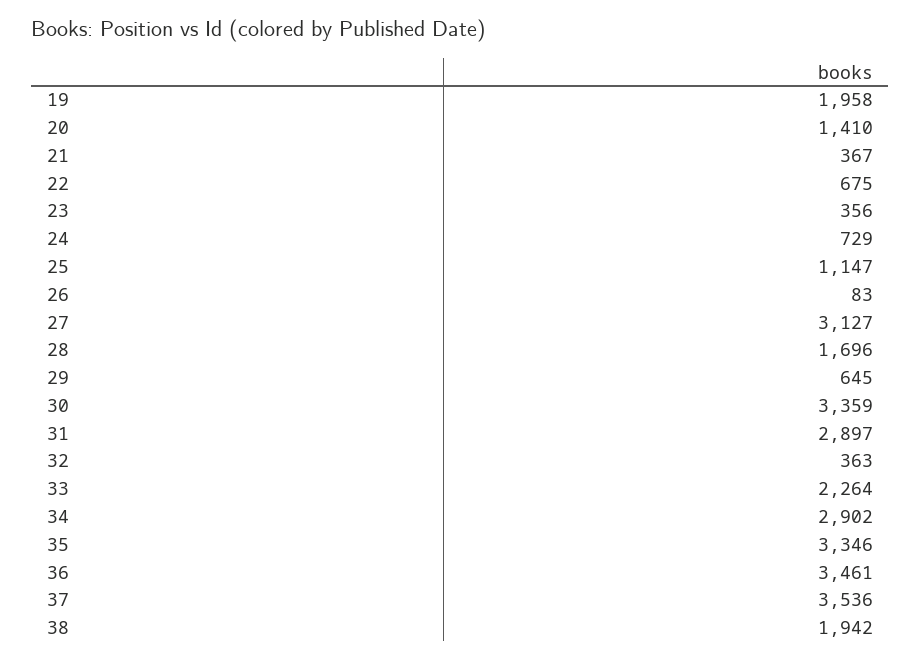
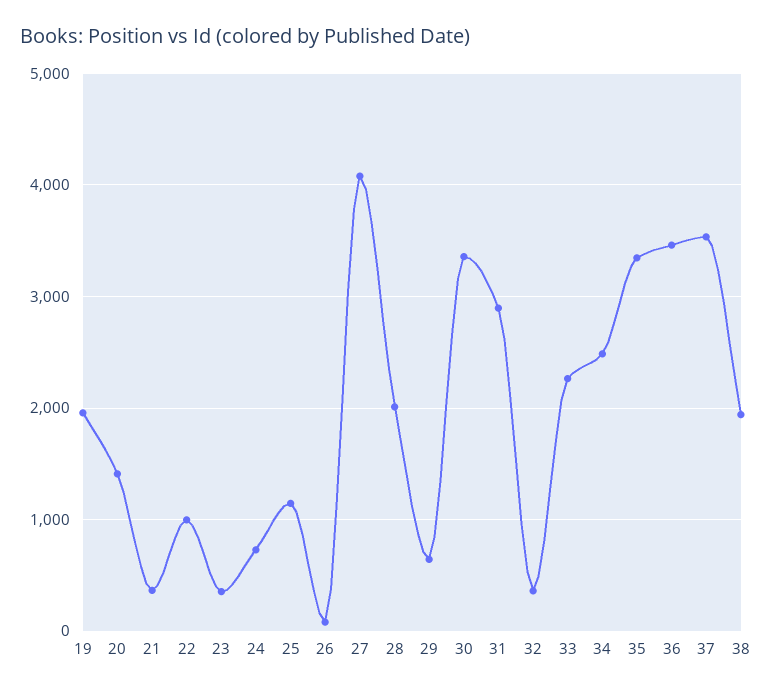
  {
    "19": 1958,
    "20": 1410,
    "21": 367,
-   "22": 675,
+   "22": 1000,
    "23": 356,
    "24": 729,
    "25": 1147,
    "26": 83,
-   "27": 3127,
+   "27": 4100,
-   "28": 1696,
+   "28": 2000,
    "29": 645,
    "30": 3359,
    "31": 2897,
    "32": 363,
    "33": 2264,
-   "34": 2902,
+   "34": 2500,
    "35": 3346,
    "36": 3461,
    "37": 3536,
    "38": 1942
  }

